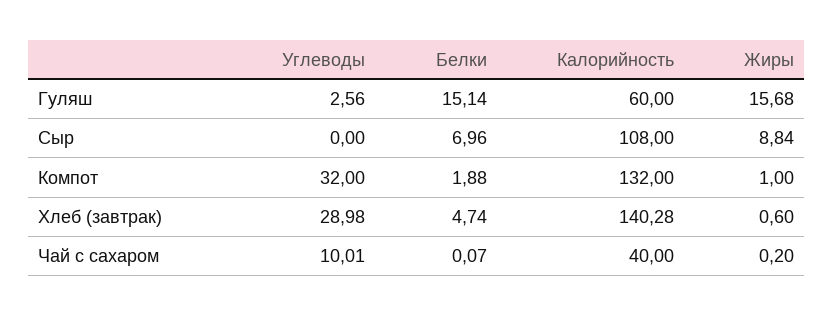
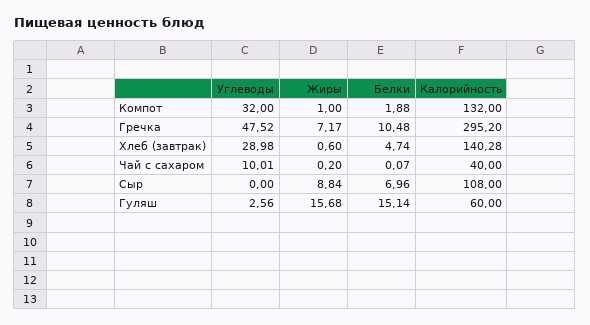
  {
    "Углеводы": {
      "Гуляш": 2.56,
      "Сыр": 0,
      "Компот": 32,
      "Хлеб (завтрак)": 28.98,
-     "Чай с сахаром": 10.01
+     "Чай с сахаром": 10.01,
+     "Гречка": 47.52
    },
    "Белки": {
      "Гуляш": 15.14,
      "Сыр": 6.96,
      "Компот": 1.88,
      "Хлеб (завтрак)": 4.74,
-     "Чай с сахаром": 0.07
+     "Чай с сахаром": 0.07,
+     "Гречка": 10.48
    },
    "Калорийность": {
      "Гуляш": 60,
      "Сыр": 108,
      "Компот": 132,
      "Хлеб (завтрак)": 140.28,
-     "Чай с сахаром": 40
+     "Чай с сахаром": 40,
+     "Гречка": 295.2
    },
    "Жиры": {
      "Гуляш": 15.68,
      "Сыр": 8.84,
      "Компот": 1,
      "Хлеб (завтрак)": 0.6,
-     "Чай с сахаром": 0.2
+     "Чай с сахаром": 0.2,
+     "Гречка": 7.17
    }
  }

